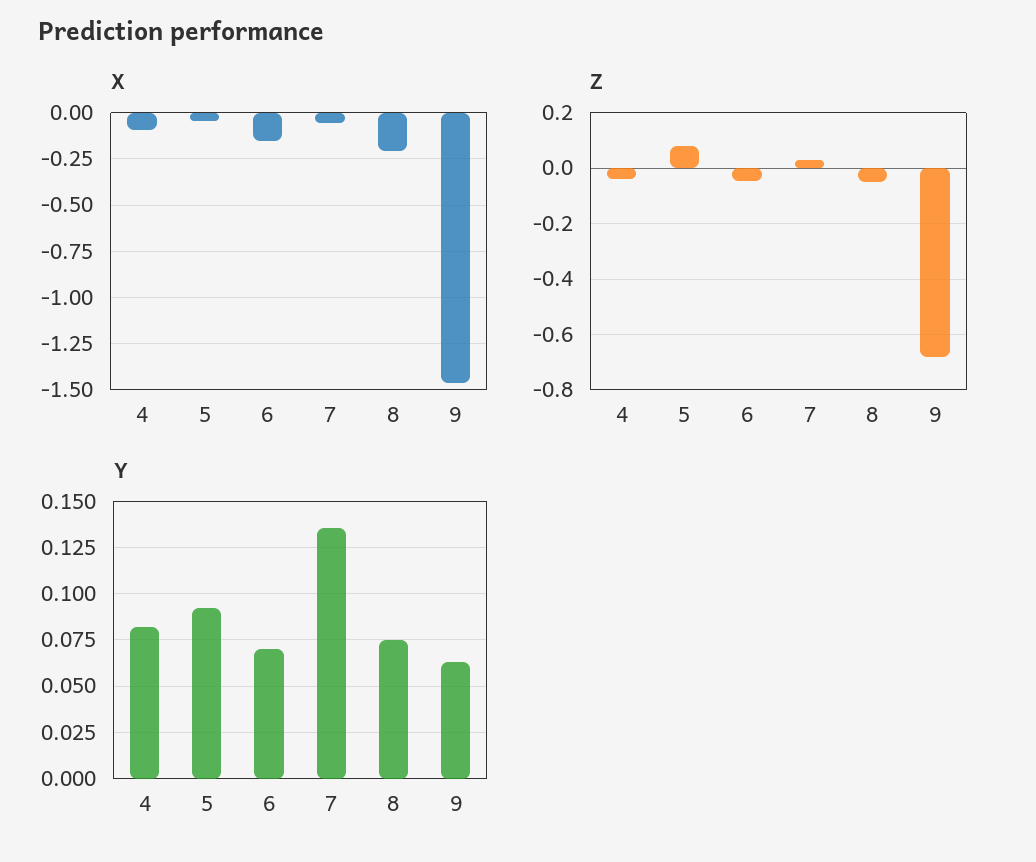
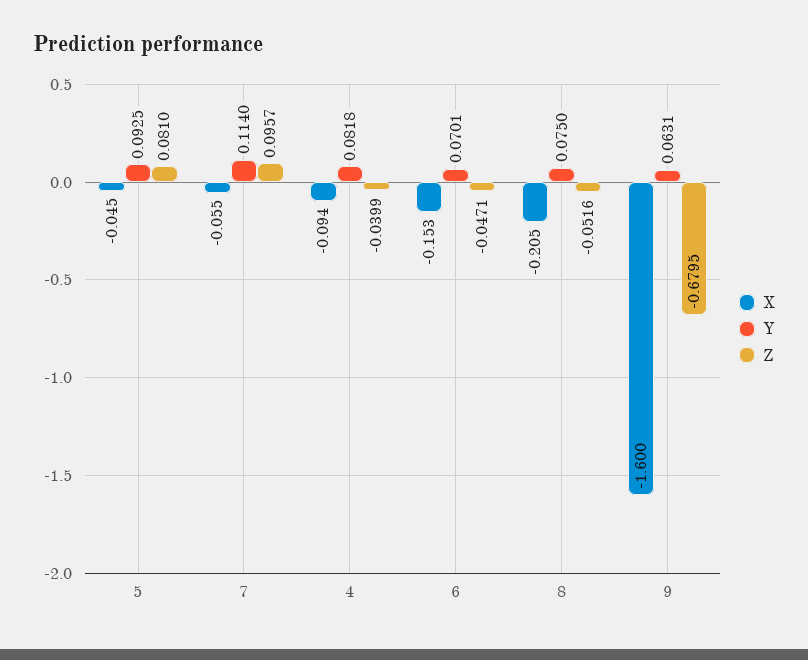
  {
    "X": {
      "4": -0.094,
      "5": -0.045,
      "6": -0.153,
      "7": -0.055,
      "8": -0.205,
-     "9": -1.45
+     "9": -1.6
    },
    "Z": {
      "4": -0.0399,
      "5": 0.081,
      "6": -0.0471,
-     "7": 0.025,
+     "7": 0.0957,
      "8": -0.0516,
      "9": -0.6795
    },
    "Y": {
      "4": 0.0818,
      "5": 0.0925,
      "6": 0.0701,
-     "7": 0.135,
+     "7": 0.114,
      "8": 0.075,
      "9": 0.0631
    }
  }

